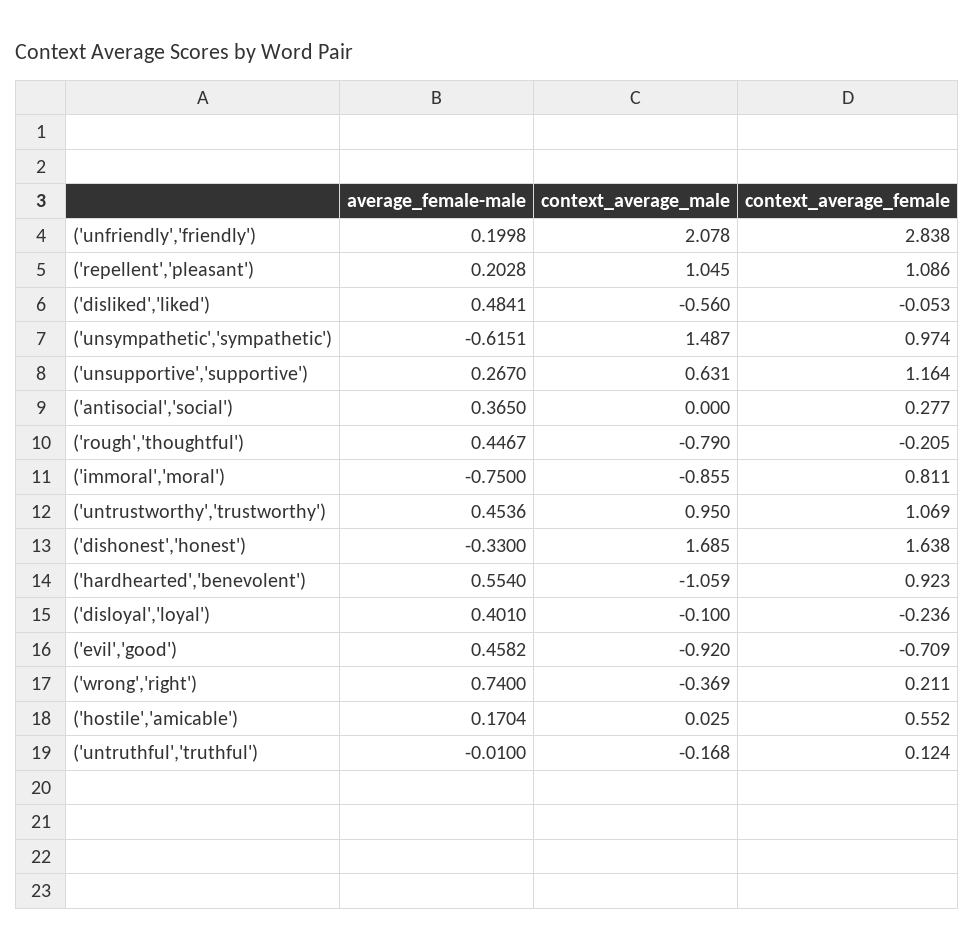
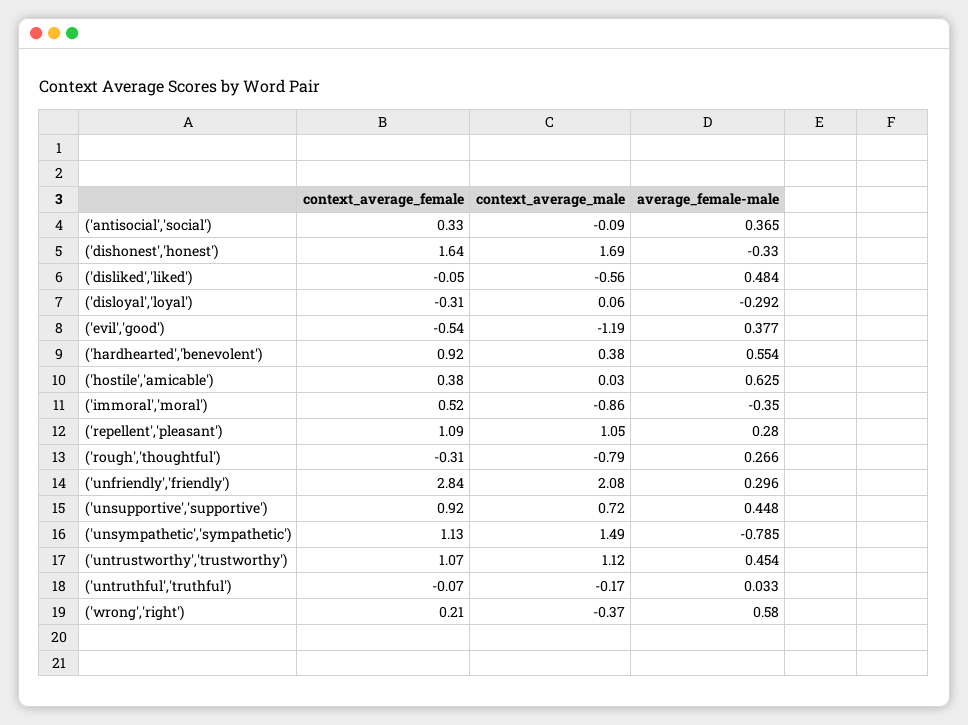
  {
    "average_female-male": {
-     "('unfriendly','friendly')": 0.1998,
+     "('unfriendly','friendly')": 0.296,
-     "('repellent','pleasant')": 0.2028,
+     "('repellent','pleasant')": 0.28,
      "('disliked','liked')": 0.4841,
-     "('unsympathetic','sympathetic')": -0.6151,
+     "('unsympathetic','sympathetic')": -0.785,
-     "('unsupportive','supportive')": 0.267,
+     "('unsupportive','supportive')": 0.448,
      "('antisocial','social')": 0.365,
-     "('rough','thoughtful')": 0.4467,
+     "('rough','thoughtful')": 0.266,
-     "('immoral','moral')": -0.75,
+     "('immoral','moral')": -0.35,
      "('untrustworthy','trustworthy')": 0.4536,
      "('dishonest','honest')": -0.33,
      "('hardhearted','benevolent')": 0.554,
-     "('disloyal','loyal')": 0.401,
+     "('disloyal','loyal')": -0.292,
-     "('evil','good')": 0.4582,
+     "('evil','good')": 0.377,
-     "('wrong','right')": 0.74,
+     "('wrong','right')": 0.58,
-     "('hostile','amicable')": 0.1704,
+     "('hostile','amicable')": 0.625,
-     "('untruthful','truthful')": -0.01
+     "('untruthful','truthful')": 0.033
    },
    "context_average_male": {
      "('unfriendly','friendly')": 2.078,
      "('repellent','pleasant')": 1.045,
      "('disliked','liked')": -0.56,
      "('unsympathetic','sympathetic')": 1.487,
-     "('unsupportive','supportive')": 0.631,
+     "('unsupportive','supportive')": 0.72,
-     "('antisocial','social')": 0,
+     "('antisocial','social')": -0.09,
      "('rough','thoughtful')": -0.79,
      "('immoral','moral')": -0.855,
-     "('untrustworthy','trustworthy')": 0.95,
+     "('untrustworthy','trustworthy')": 1.12,
      "('dishonest','honest')": 1.685,
-     "('hardhearted','benevolent')": -1.059,
+     "('hardhearted','benevolent')": 0.38,
-     "('disloyal','loyal')": -0.1,
+     "('disloyal','loyal')": 0.06,
-     "('evil','good')": -0.92,
+     "('evil','good')": -1.19,
      "('wrong','right')": -0.369,
      "('hostile','amicable')": 0.025,
      "('untruthful','truthful')": -0.168
    },
    "context_average_female": {
      "('unfriendly','friendly')": 2.838,
      "('repellent','pleasant')": 1.086,
      "('disliked','liked')": -0.053,
-     "('unsympathetic','sympathetic')": 0.974,
+     "('unsympathetic','sympathetic')": 1.13,
-     "('unsupportive','supportive')": 1.164,
+     "('unsupportive','supportive')": 0.92,
-     "('antisocial','social')": 0.277,
+     "('antisocial','social')": 0.33,
-     "('rough','thoughtful')": -0.205,
+     "('rough','thoughtful')": -0.31,
-     "('immoral','moral')": 0.811,
+     "('immoral','moral')": 0.52,
      "('untrustworthy','trustworthy')": 1.069,
      "('dishonest','honest')": 1.638,
      "('hardhearted','benevolent')": 0.923,
-     "('disloyal','loyal')": -0.236,
+     "('disloyal','loyal')": -0.31,
-     "('evil','good')": -0.709,
+     "('evil','good')": -0.54,
      "('wrong','right')": 0.211,
-     "('hostile','amicable')": 0.552,
+     "('hostile','amicable')": 0.38,
-     "('untruthful','truthful')": 0.124
+     "('untruthful','truthful')": -0.07
    }
  }

